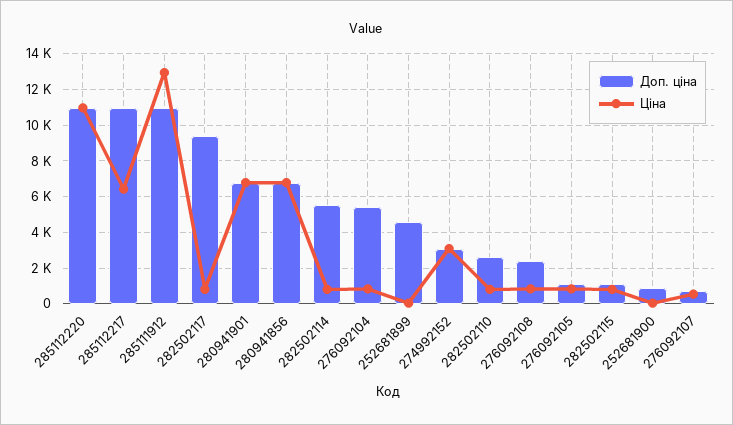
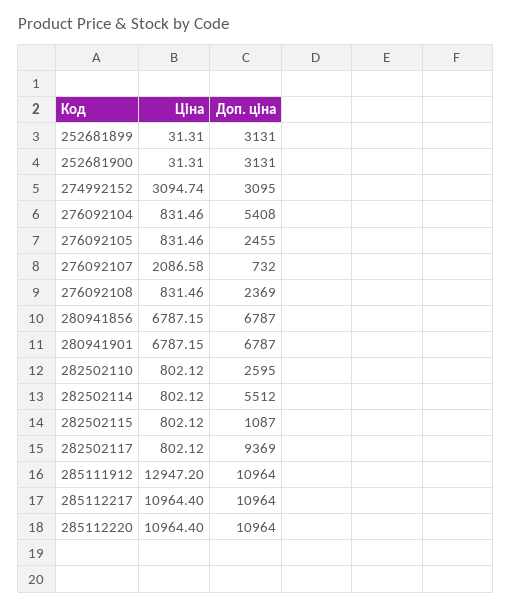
  {
    "Доп. ціна": {
      "285112220": 10964,
      "285112217": 10964,
      "285111912": 10964,
      "282502117": 9369,
      "280941901": 6787,
      "280941856": 6787,
      "282502114": 5512,
      "276092104": 5408,
-     "252681899": 4500,
+     "252681899": 3131,
      "274992152": 3095,
      "282502110": 2595,
      "276092108": 2369,
-     "276092105": 1000,
+     "276092105": 2455,
      "282502115": 1087,
-     "252681900": 1000,
+     "252681900": 3131,
      "276092107": 732
    },
    "Ціна": {
      "285112220": 10964.4,
-     "285112217": 6500,
+     "285112217": 10964.4,
      "285111912": 12947.2,
      "282502117": 802.12,
      "280941901": 6787.15,
      "280941856": 6787.15,
      "282502114": 802.12,
      "276092104": 831.46,
      "252681899": 31.31,
      "274992152": 3094.74,
      "282502110": 802.12,
      "276092108": 831.46,
      "276092105": 831.46,
      "282502115": 802.12,
      "252681900": 31.31,
-     "276092107": 500
+     "276092107": 2086.58
    }
  }

